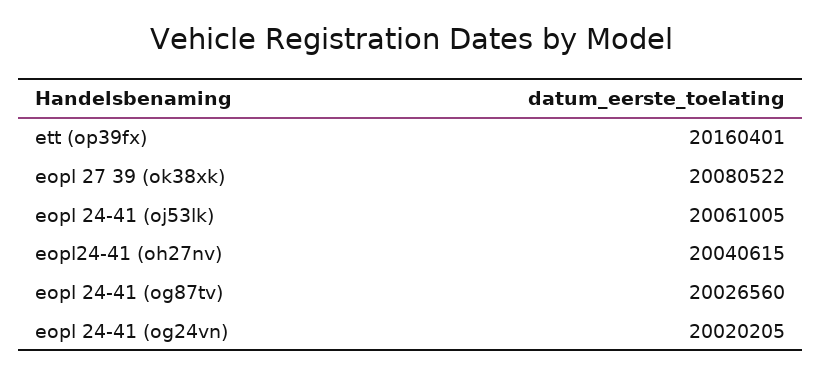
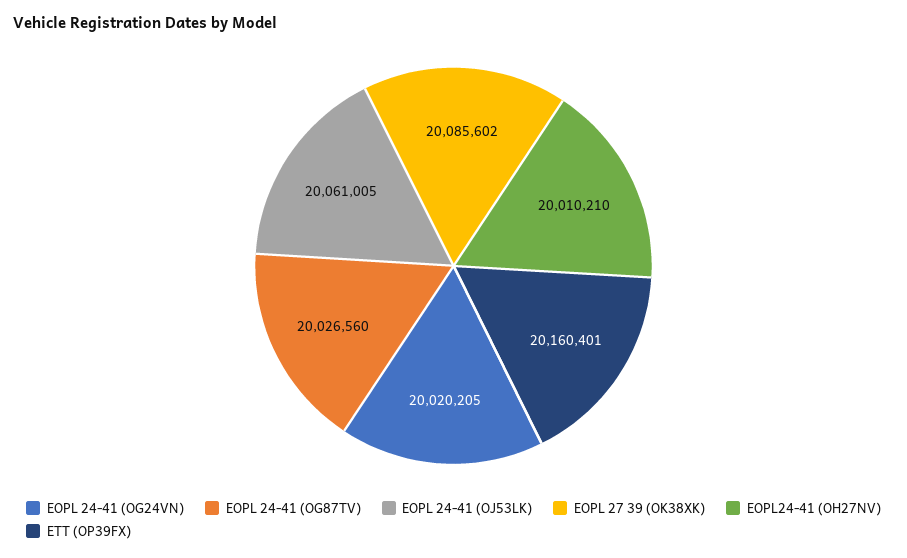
  {
    "ett (op39fx)": 20160401,
-   "eopl 27 39 (ok38xk)": 20080522,
+   "eopl 27 39 (ok38xk)": 20085602,
    "eopl 24-41 (oj53lk)": 20061005,
-   "eopl24-41 (oh27nv)": 20040615,
+   "eopl24-41 (oh27nv)": 20010210,
    "eopl 24-41 (og87tv)": 20026560,
    "eopl 24-41 (og24vn)": 20020205
  }

